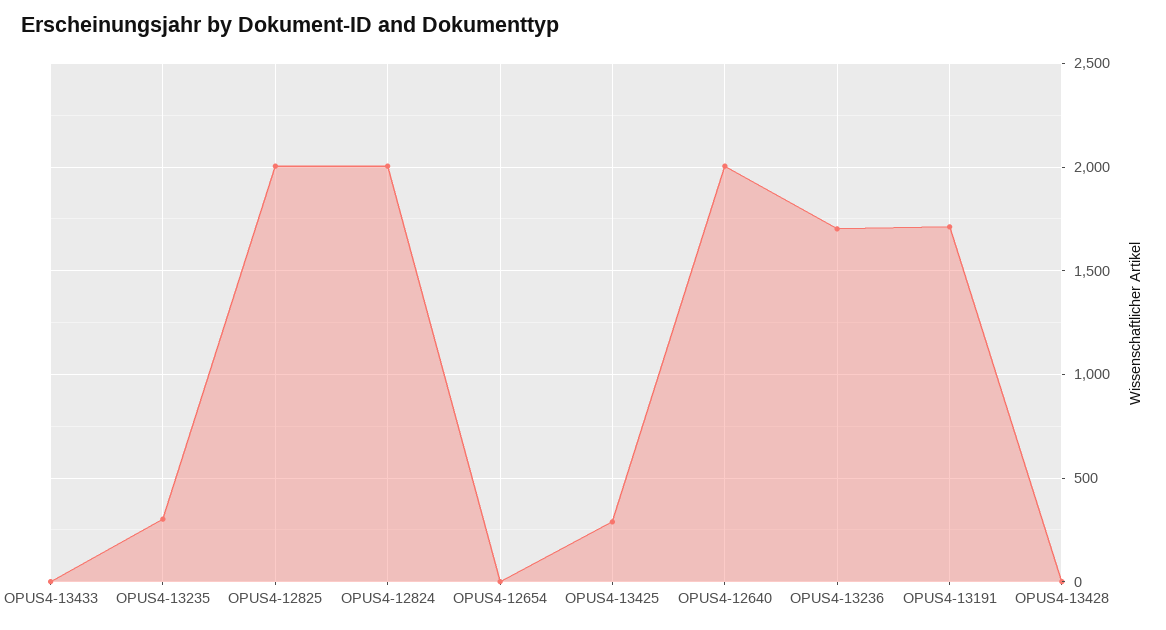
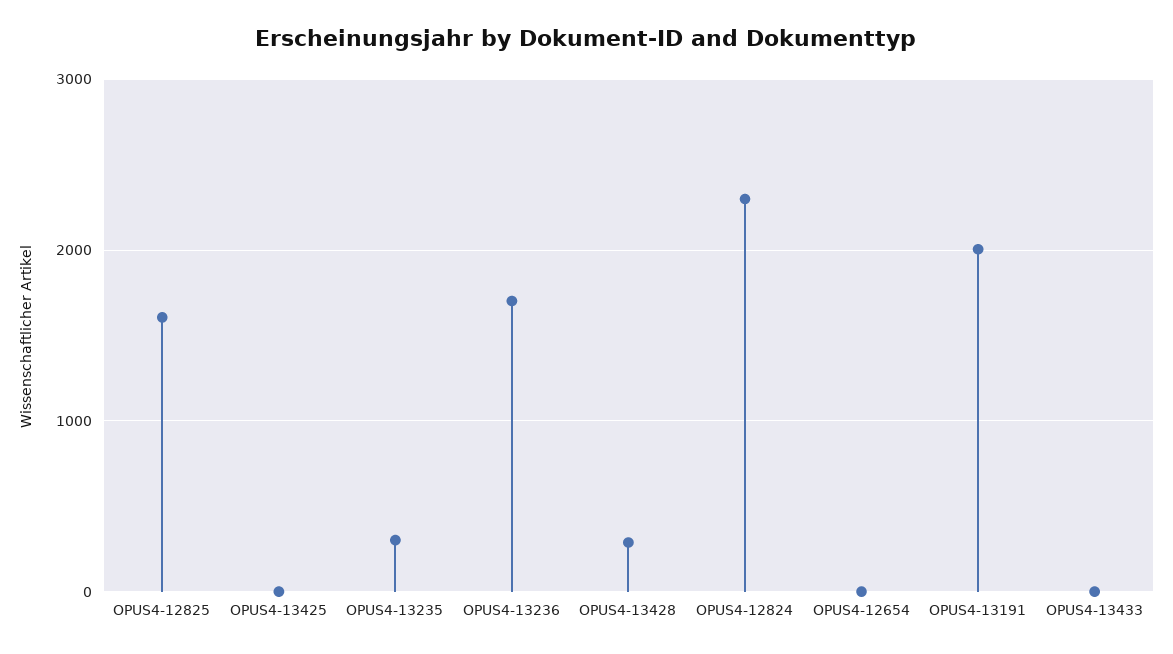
  {
    "OPUS4-13433": 0,
    "OPUS4-13235": 300,
-   "OPUS4-12825": 2000,
+   "OPUS4-12825": 1600,
-   "OPUS4-12824": 2000,
+   "OPUS4-12824": 2300,
    "OPUS4-12654": 0,
-   "OPUS4-13425": 300,
+   "OPUS4-13425": 0,
-   "OPUS4-12640": 2000,
    "OPUS4-13236": 1700,
-   "OPUS4-13191": 1700,
+   "OPUS4-13191": 2000,
-   "OPUS4-13428": 0
+   "OPUS4-13428": 300
  }

